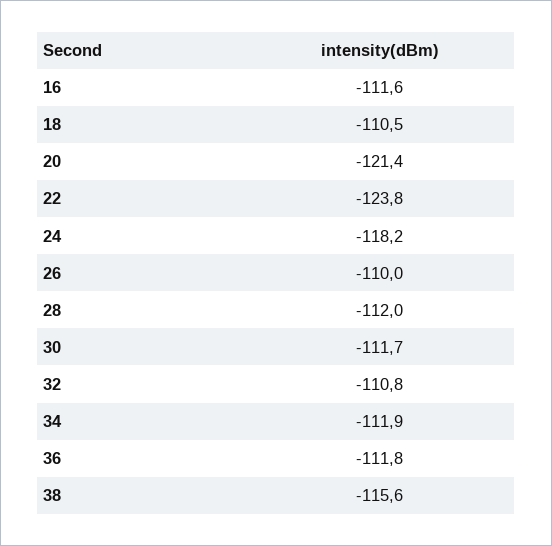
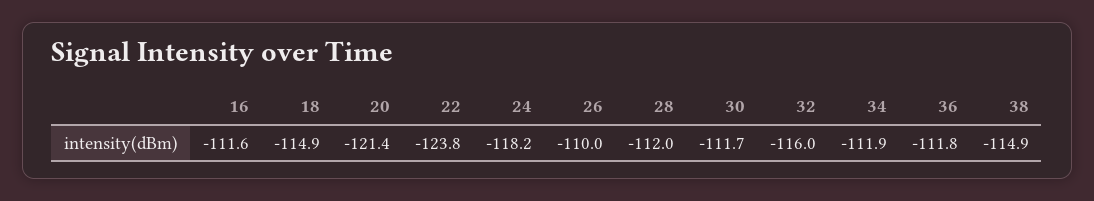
  {
    "16": -111.6,
-   "18": -110.5,
+   "18": -114.9,
    "20": -121.4,
    "22": -123.8,
    "24": -118.2,
    "26": -110,
    "28": -112,
    "30": -111.7,
-   "32": -110.8,
+   "32": -116,
    "34": -111.9,
    "36": -111.8,
-   "38": -115.6
+   "38": -114.9
  }

